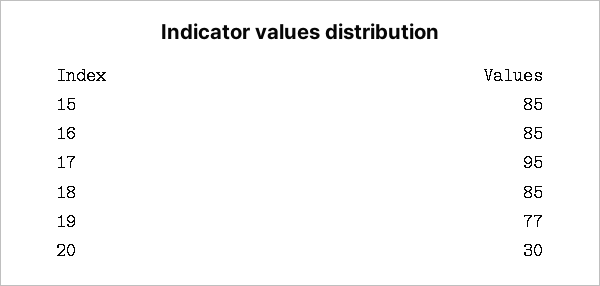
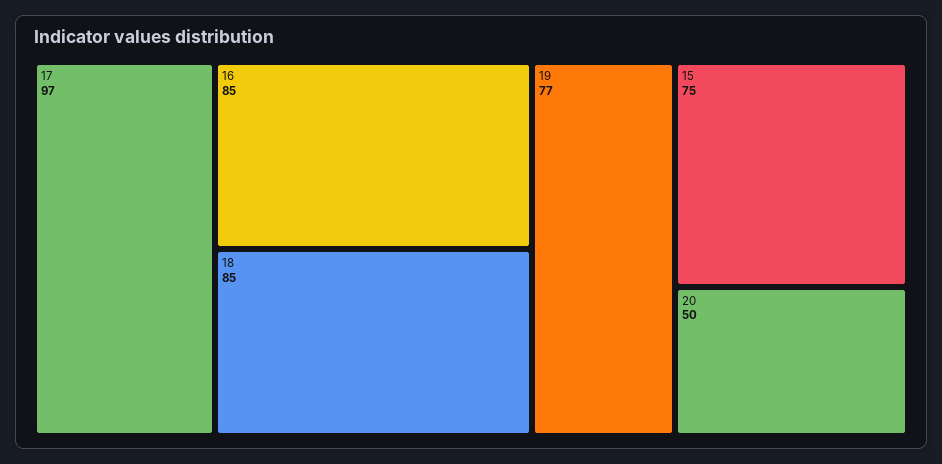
  {
-   "15": 85,
+   "15": 75,
    "16": 85,
-   "17": 95,
+   "17": 97,
    "18": 85,
    "19": 77,
-   "20": 30
+   "20": 50
  }

